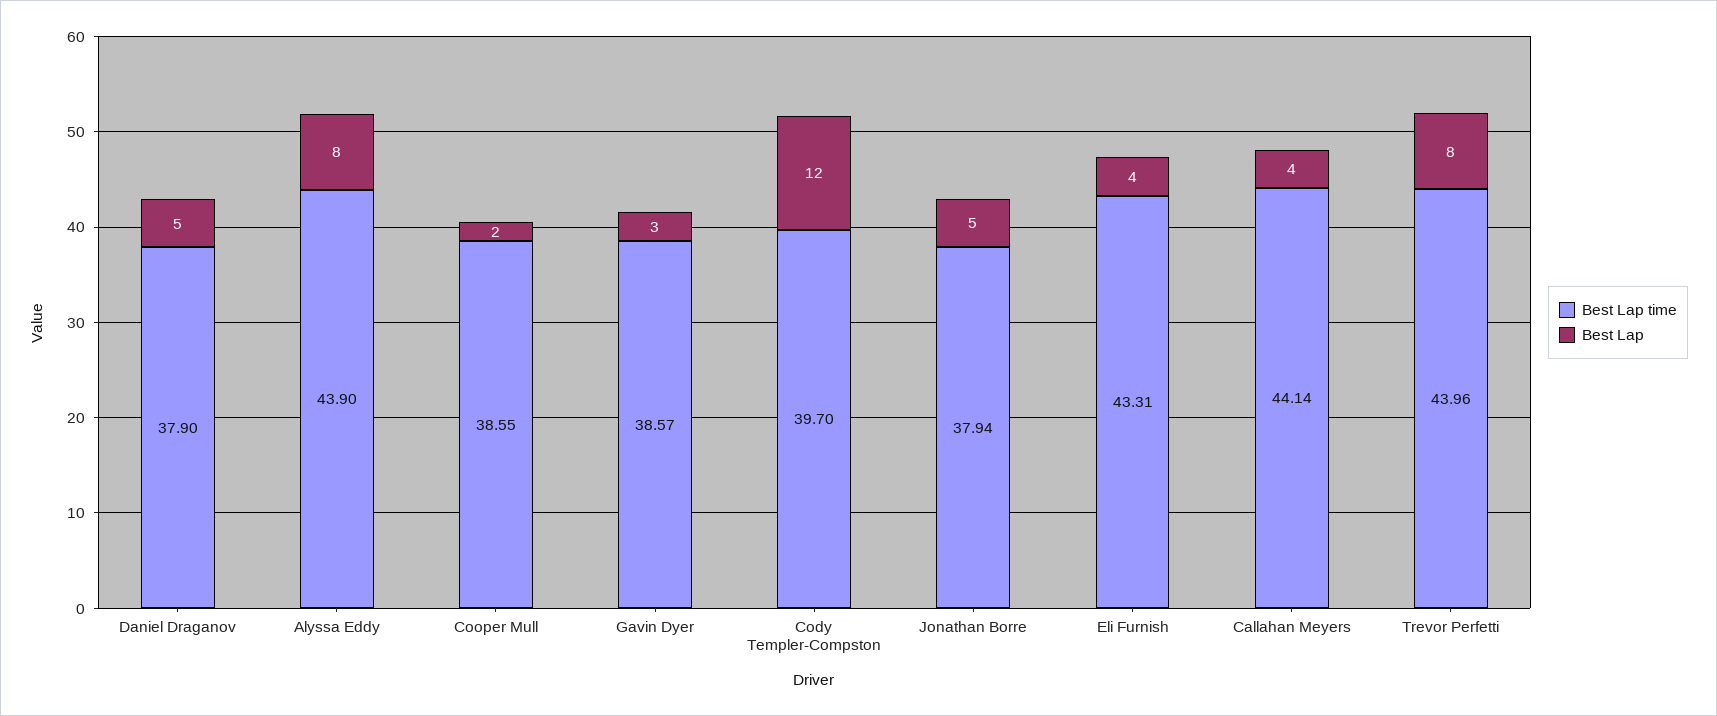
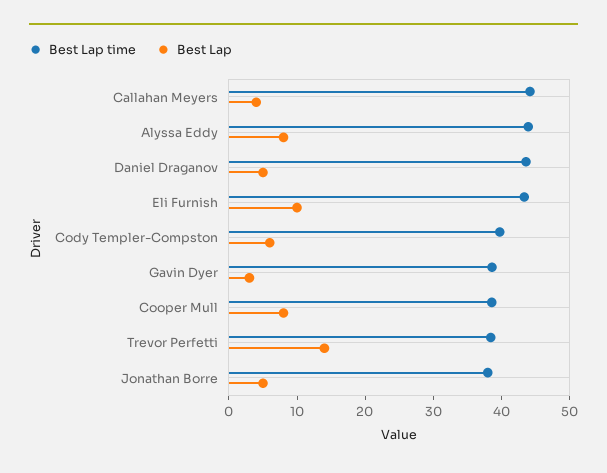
  {
    "Best Lap time": {
-     "Daniel Draganov": 37.9,
+     "Daniel Draganov": 44,
      "Alyssa Eddy": 43.9,
      "Cooper Mull": 38.55,
      "Gavin Dyer": 38.57,
      "Cody Templer-Compston": 39.7,
      "Jonathan Borre": 37.94,
      "Eli Furnish": 43.31,
      "Callahan Meyers": 44.14,
-     "Trevor Perfetti": 43.96
+     "Trevor Perfetti": 38
    },
    "Best Lap": {
      "Daniel Draganov": 5,
      "Alyssa Eddy": 8,
-     "Cooper Mull": 2,
+     "Cooper Mull": 8,
      "Gavin Dyer": 3,
-     "Cody Templer-Compston": 12,
+     "Cody Templer-Compston": 6,
      "Jonathan Borre": 5,
-     "Eli Furnish": 4,
+     "Eli Furnish": 10,
      "Callahan Meyers": 4,
-     "Trevor Perfetti": 8
+     "Trevor Perfetti": 14
    }
  }

